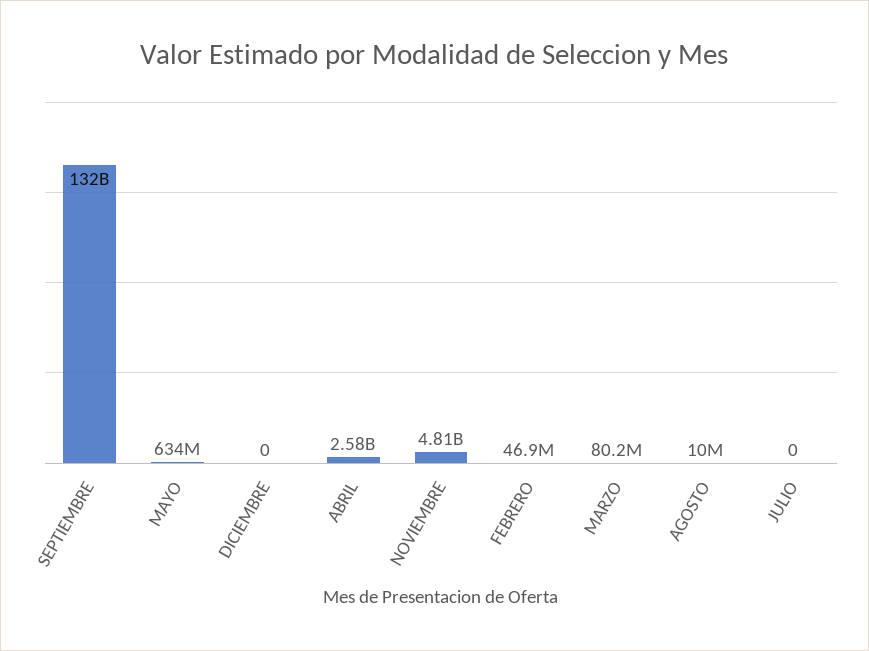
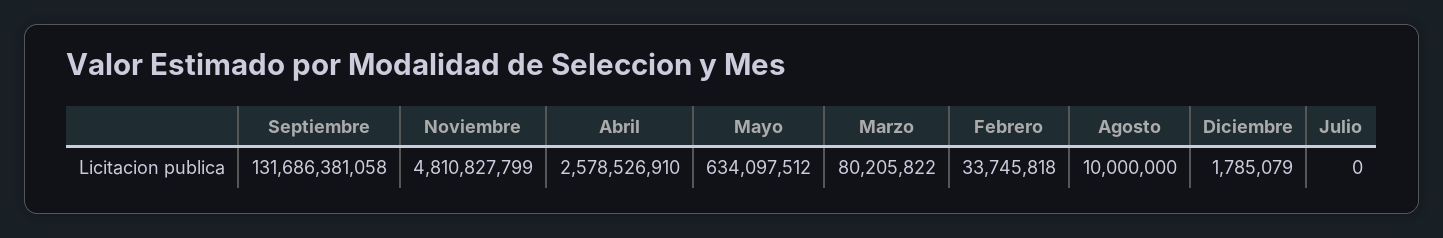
  {
    "SEPTIEMBRE": 131686381058,
    "MAYO": 634097512,
-   "DICIEMBRE": 0,
+   "DICIEMBRE": 1785079,
    "ABRIL": 2578526910,
    "NOVIEMBRE": 4810827799,
-   "FEBRERO": 46900000,
+   "FEBRERO": 33745818,
    "MARZO": 80205822,
    "AGOSTO": 10000000,
    "JULIO": 0
  }

